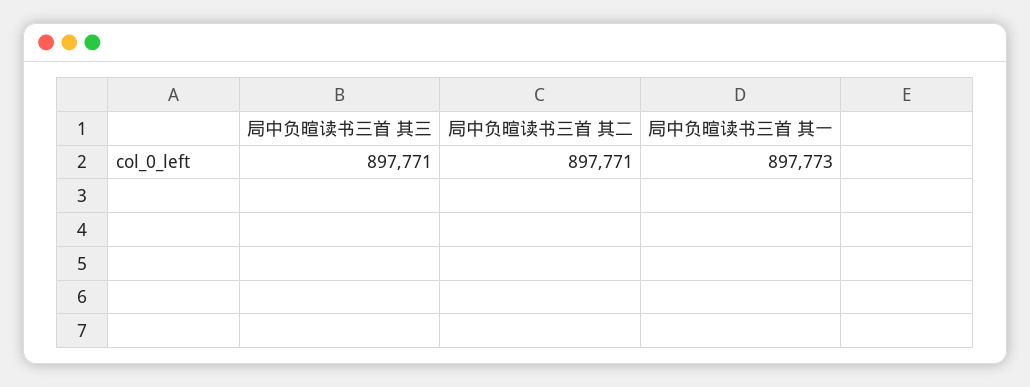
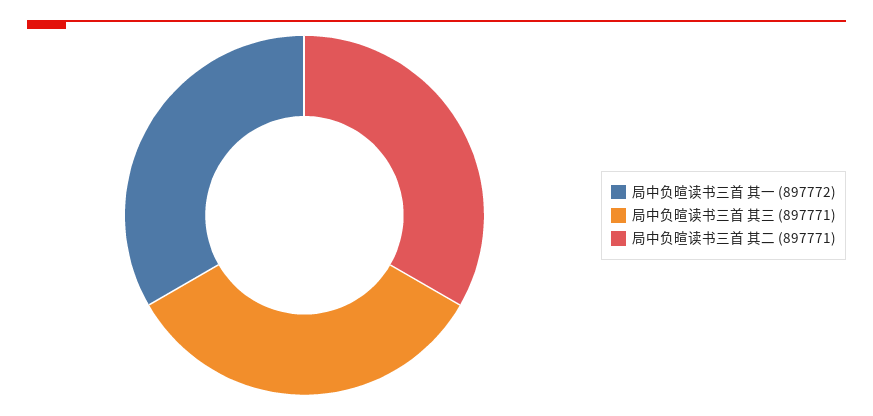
  {
    "局中负暄读书三首 其三": 897771,
    "局中负暄读书三首 其二": 897771,
-   "局中负暄读书三首 其一": 897773
+   "局中负暄读书三首 其一": 897772
  }

